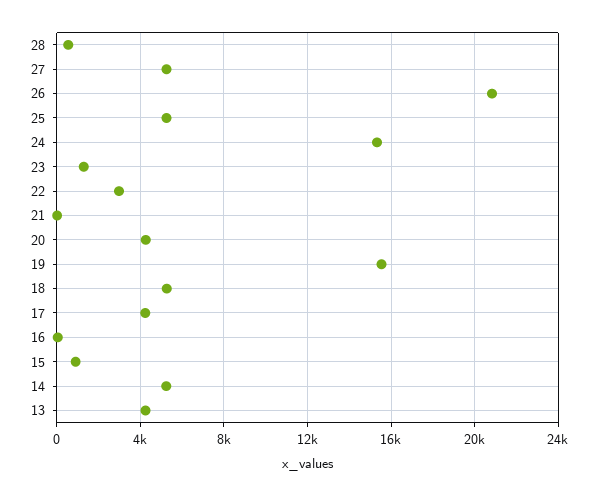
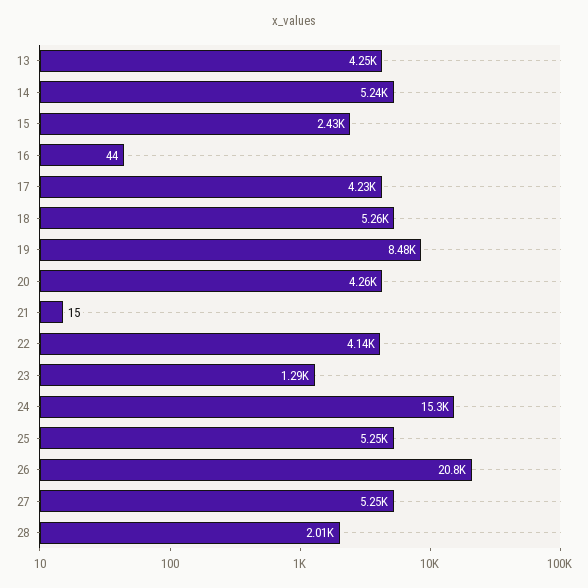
  {
-   "28": 500,
+   "28": 2010,
    "27": 5250,
    "26": 20800,
    "25": 5250,
    "24": 15300,
    "23": 1290,
-   "22": 3000,
+   "22": 4140,
    "21": 15,
    "20": 4260,
-   "19": 15500,
+   "19": 8480,
    "18": 5260,
    "17": 4230,
    "16": 44,
-   "15": 1000,
+   "15": 2430,
    "14": 5240,
    "13": 4250
  }

